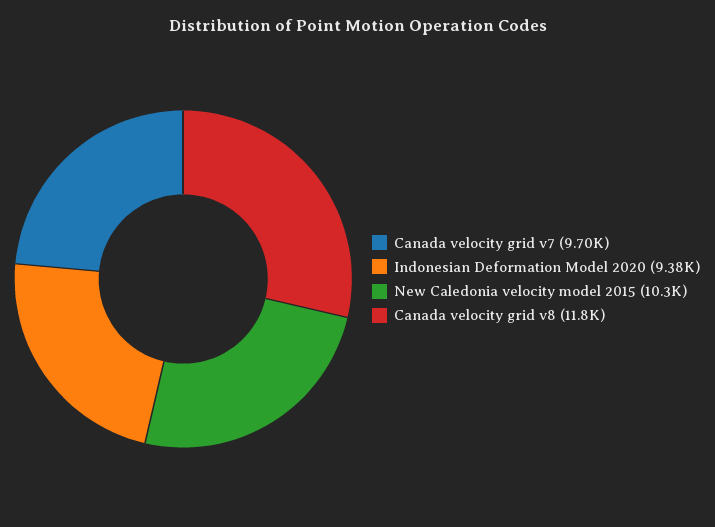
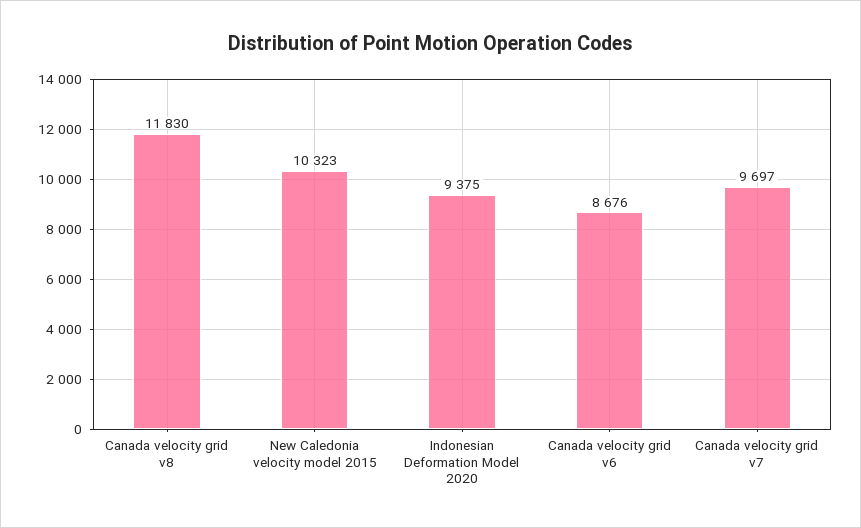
  {
    "Canada velocity grid v7": 9697,
    "Indonesian Deformation Model 2020": 9375,
    "New Caledonia velocity model 2015": 10323,
-   "Canada velocity grid v8": 11830
+   "Canada velocity grid v8": 11830,
+   "Canada velocity grid v6": 8676
  }

